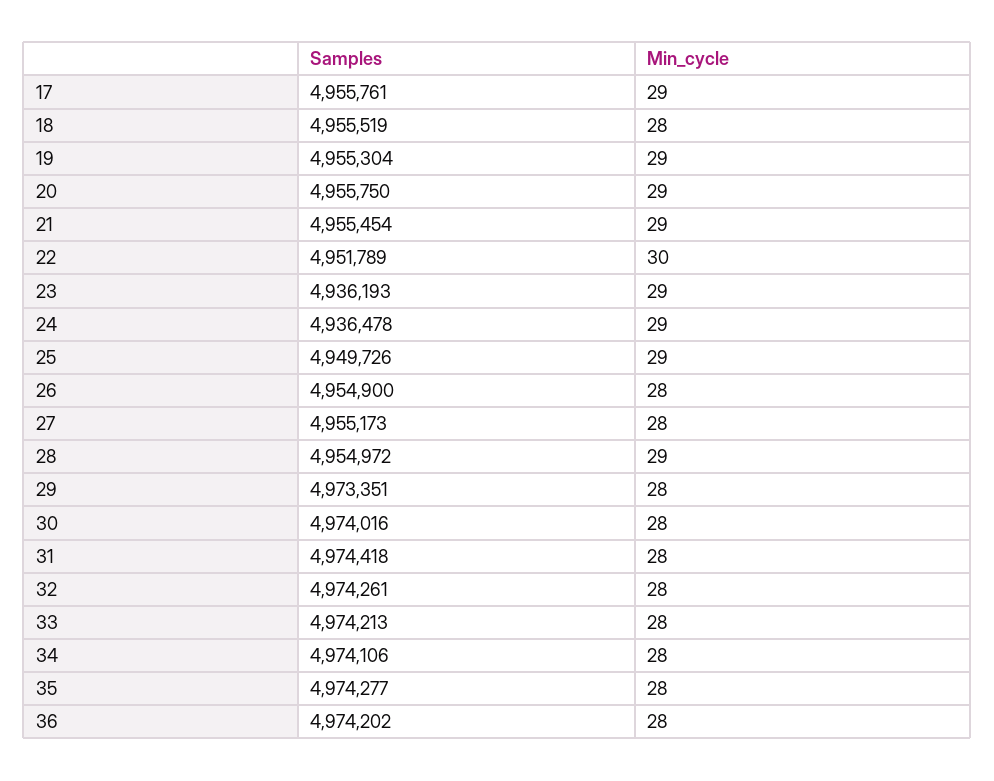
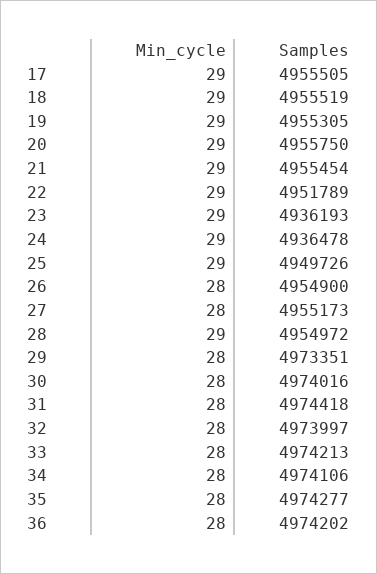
  {
    "Samples": {
-     "17": 4955761,
+     "17": 4955505,
      "18": 4955519,
-     "19": 4955304,
+     "19": 4955305,
      "20": 4955750,
      "21": 4955454,
      "22": 4951789,
      "23": 4936193,
      "24": 4936478,
      "25": 4949726,
      "26": 4954900,
      "27": 4955173,
      "28": 4954972,
      "29": 4973351,
      "30": 4974016,
      "31": 4974418,
-     "32": 4974261,
+     "32": 4973997,
      "33": 4974213,
      "34": 4974106,
      "35": 4974277,
      "36": 4974202
    },
    "Min_cycle": {
      "17": 29,
-     "18": 28,
+     "18": 29,
      "19": 29,
      "20": 29,
      "21": 29,
-     "22": 30,
+     "22": 29,
      "23": 29,
      "24": 29,
      "25": 29,
      "26": 28,
      "27": 28,
      "28": 29,
      "29": 28,
      "30": 28,
      "31": 28,
      "32": 28,
      "33": 28,
      "34": 28,
      "35": 28,
      "36": 28
    }
  }

